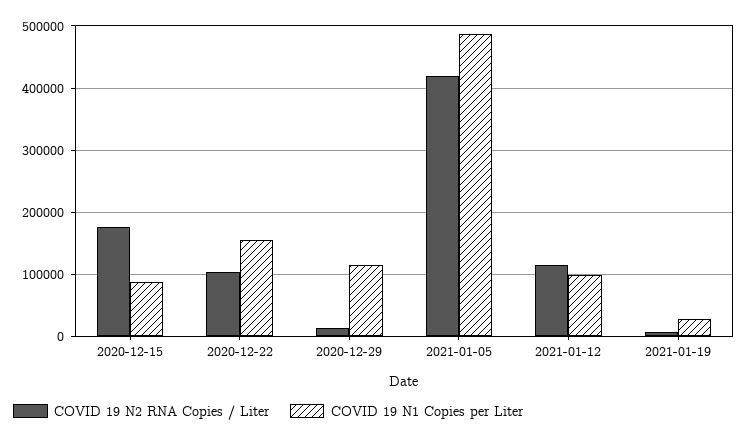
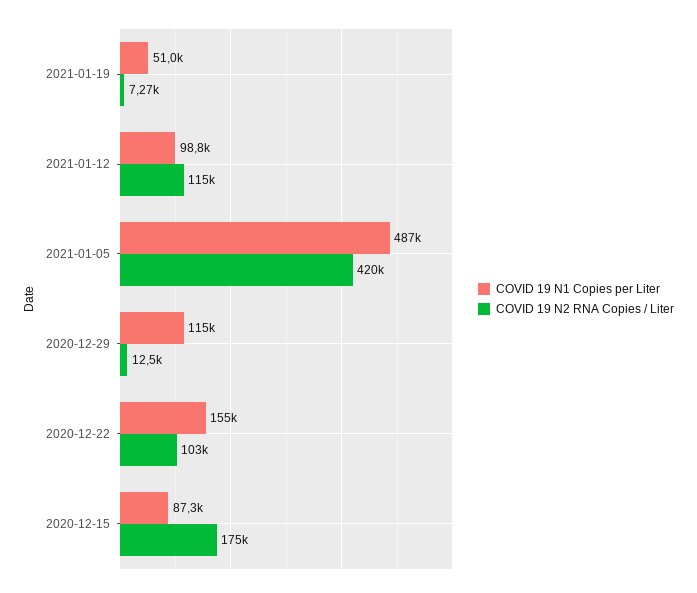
  {
    "COVID 19 N2 RNA Copies / Liter": {
      "2020-12-15": 175000,
      "2020-12-22": 103000,
      "2020-12-29": 12500,
      "2021-01-05": 420000,
      "2021-01-12": 115000,
      "2021-01-19": 7270
    },
    "COVID 19 N1 Copies per Liter": {
      "2020-12-15": 87300,
      "2020-12-22": 155000,
      "2020-12-29": 115000,
      "2021-01-05": 487000,
      "2021-01-12": 98800,
-     "2021-01-19": 30000
+     "2021-01-19": 51000
    }
  }

